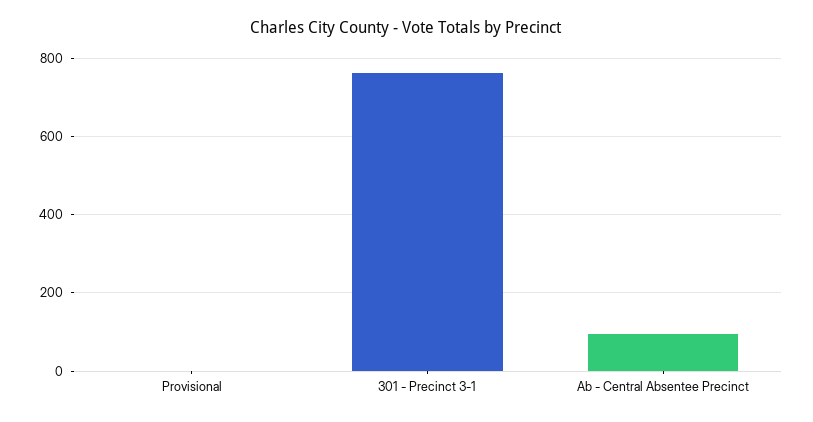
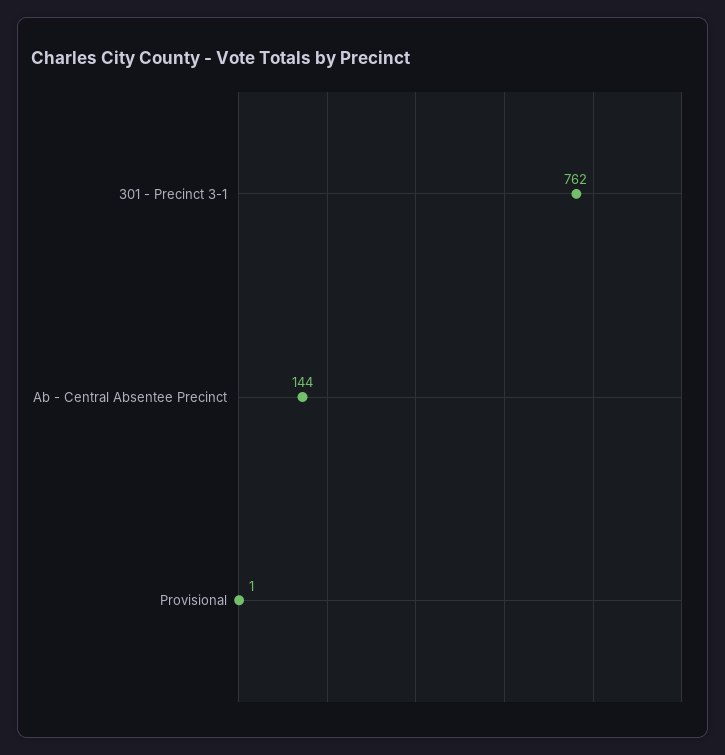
  {
    "Provisional": 1,
    "301 - Precinct 3-1": 762,
-   "Ab - Central Absentee Precinct": 100
+   "Ab - Central Absentee Precinct": 144
  }

